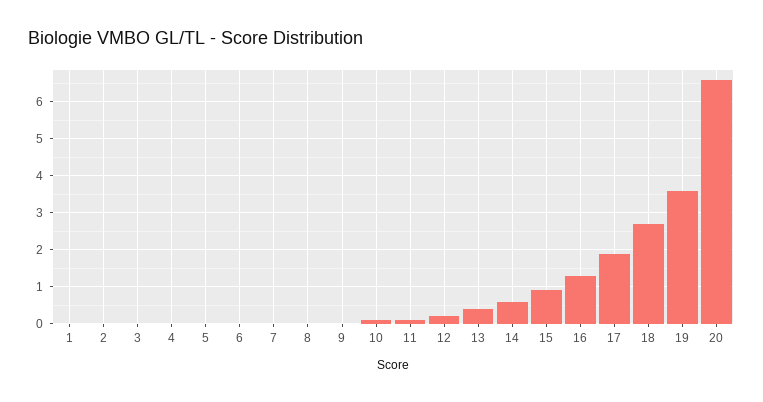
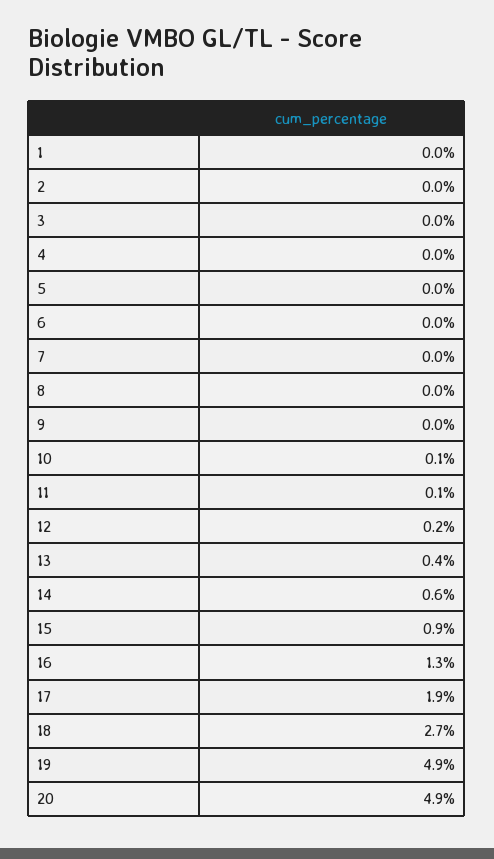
  {
    "1": 0,
    "2": 0,
    "3": 0,
    "4": 0,
    "5": 0,
    "6": 0,
    "7": 0,
    "8": 0,
    "9": 0,
    "10": 0.1,
    "11": 0.1,
    "12": 0.2,
    "13": 0.4,
    "14": 0.6,
    "15": 0.9,
    "16": 1.3,
    "17": 1.9,
    "18": 2.7,
-   "19": 3.5,
+   "19": 4.9,
-   "20": 6.5
+   "20": 4.9
  }

